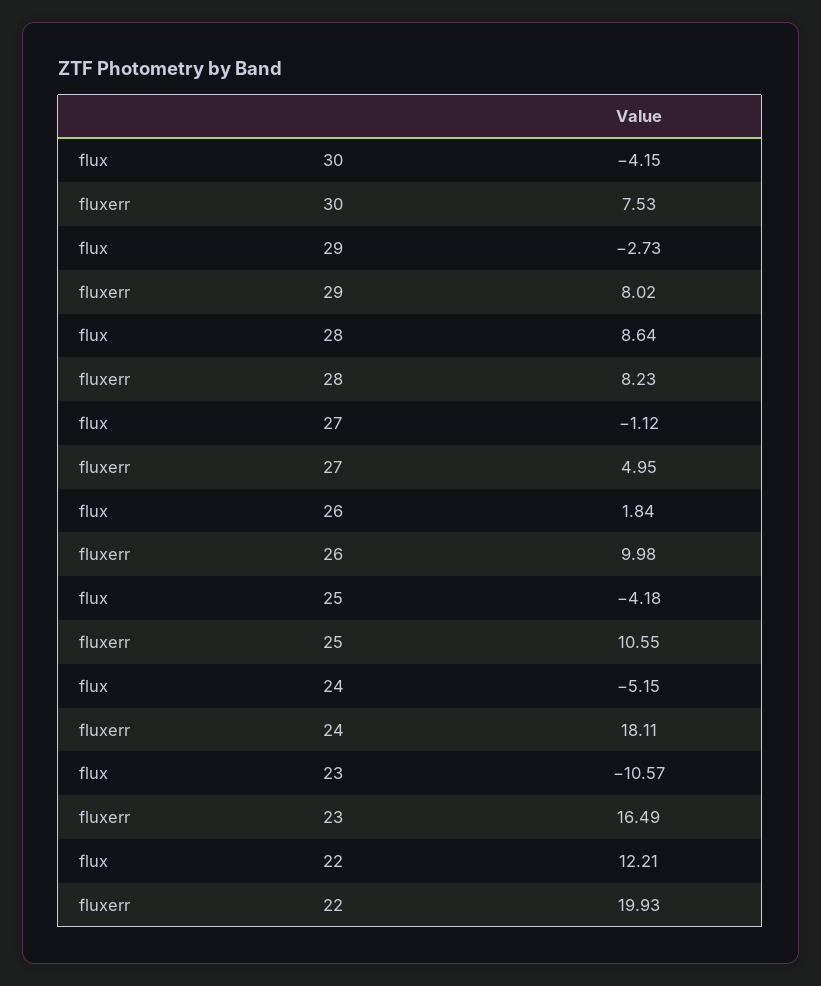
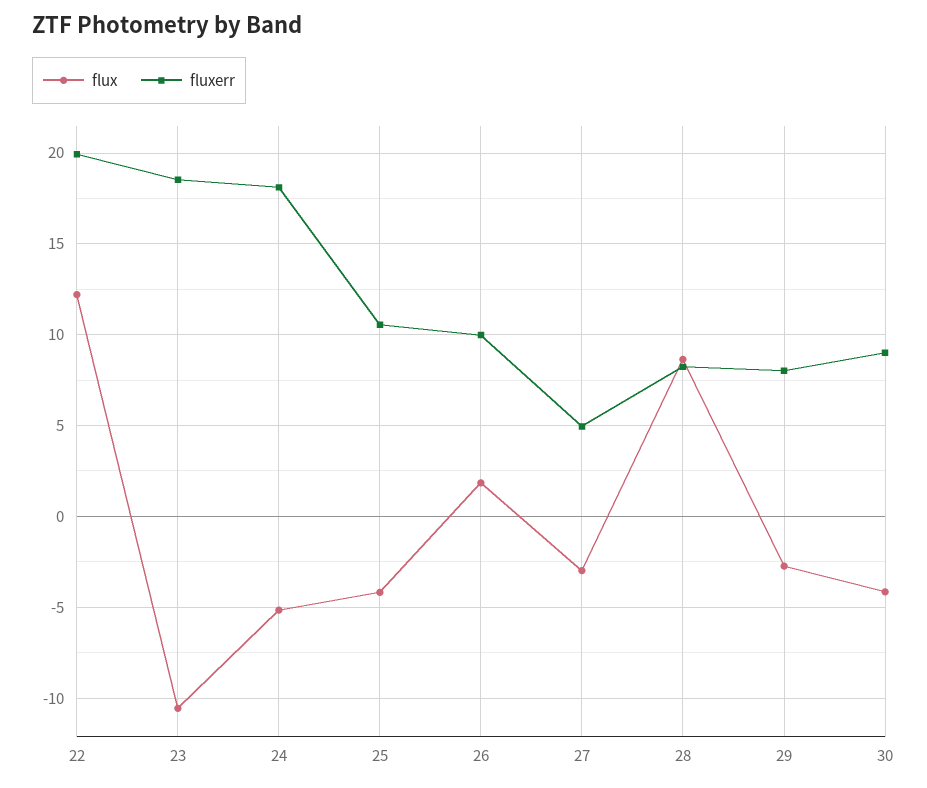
  {
    "flux": {
      "30": -4.15,
      "29": -2.73,
      "28": 8.64,
-     "27": -1.12,
+     "27": -3,
      "26": 1.84,
      "25": -4.18,
      "24": -5.15,
      "23": -10.57,
      "22": 12.21
    },
    "fluxerr": {
-     "30": 7.53,
+     "30": 9,
      "29": 8.02,
      "28": 8.23,
      "27": 4.95,
      "26": 9.98,
      "25": 10.55,
      "24": 18.11,
-     "23": 16.49,
+     "23": 18.5,
      "22": 19.93
    }
  }

